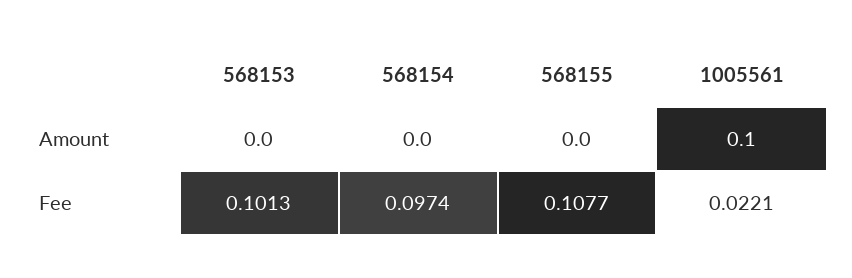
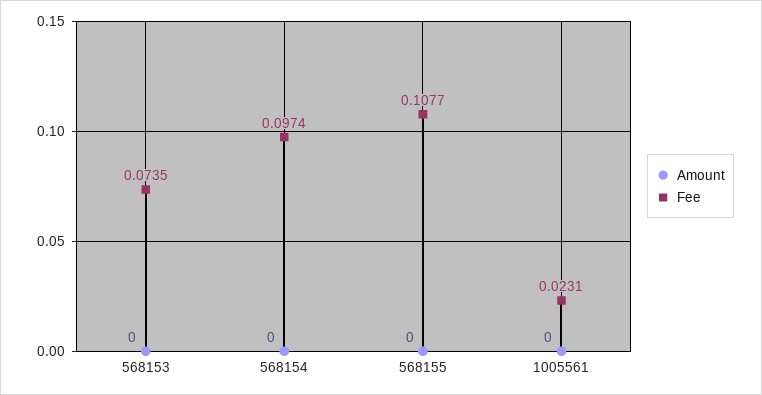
  {
    "Amount": {
      "568153": 0,
      "568154": 0,
      "568155": 0,
-     "1005561": 0.1
+     "1005561": 0
    },
    "Fee": {
-     "568153": 0.1013,
+     "568153": 0.0735,
      "568154": 0.0974,
      "568155": 0.1077,
-     "1005561": 0.0221
+     "1005561": 0.0231
    }
  }

